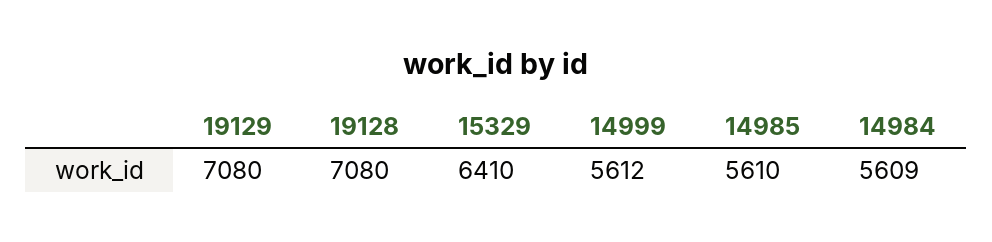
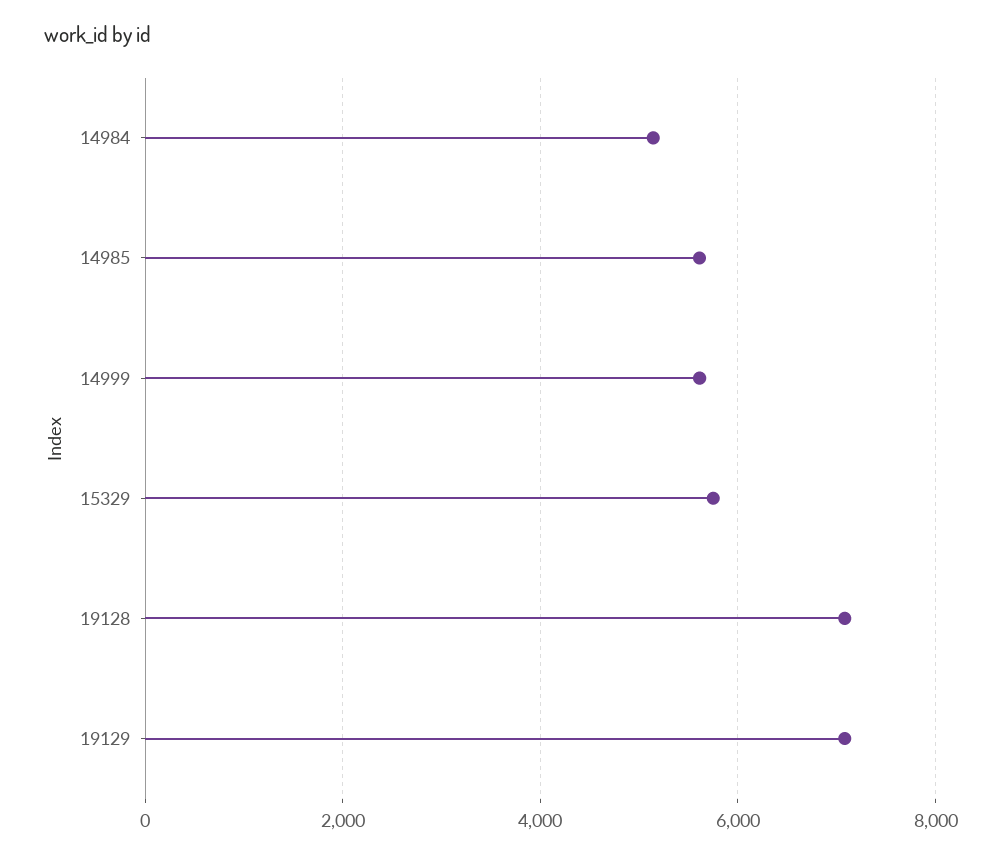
  {
    "19129": 7080,
    "19128": 7080,
-   "15329": 6410,
+   "15329": 5800,
    "14999": 5612,
    "14985": 5610,
-   "14984": 5609
+   "14984": 5200
  }

